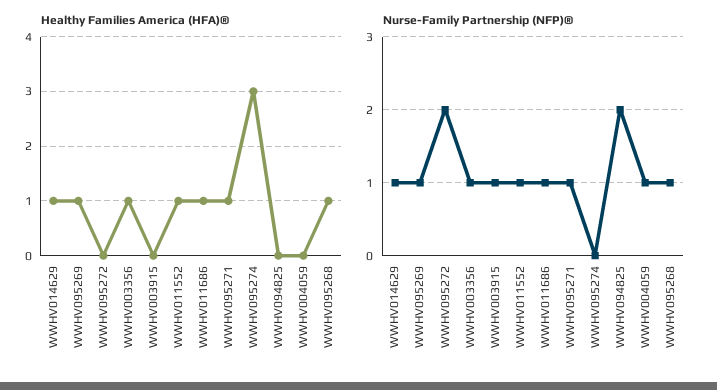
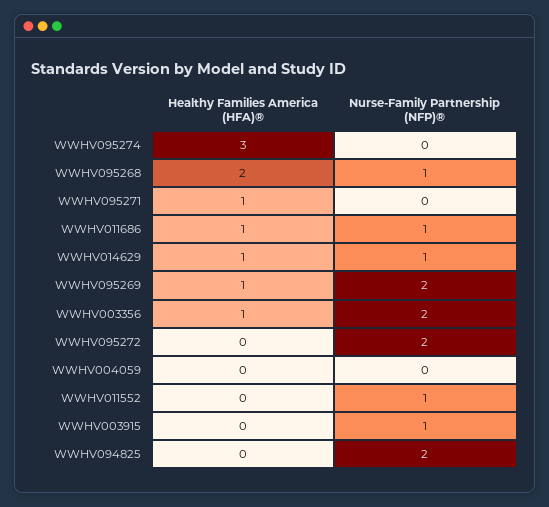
  {
    "Healthy Families America (HFA)®": {
      "WWHV014629": 1,
      "WWHV095269": 1,
      "WWHV095272": 0,
      "WWHV003356": 1,
      "WWHV003915": 0,
-     "WWHV011552": 1,
+     "WWHV011552": 0,
      "WWHV011686": 1,
      "WWHV095271": 1,
      "WWHV095274": 3,
      "WWHV094825": 0,
      "WWHV004059": 0,
-     "WWHV095268": 1
+     "WWHV095268": 2
    },
    "Nurse-Family Partnership (NFP)®": {
      "WWHV014629": 1,
-     "WWHV095269": 1,
+     "WWHV095269": 2,
      "WWHV095272": 2,
-     "WWHV003356": 1,
+     "WWHV003356": 2,
      "WWHV003915": 1,
      "WWHV011552": 1,
      "WWHV011686": 1,
-     "WWHV095271": 1,
+     "WWHV095271": 0,
      "WWHV095274": 0,
      "WWHV094825": 2,
-     "WWHV004059": 1,
+     "WWHV004059": 0,
      "WWHV095268": 1
    }
  }

